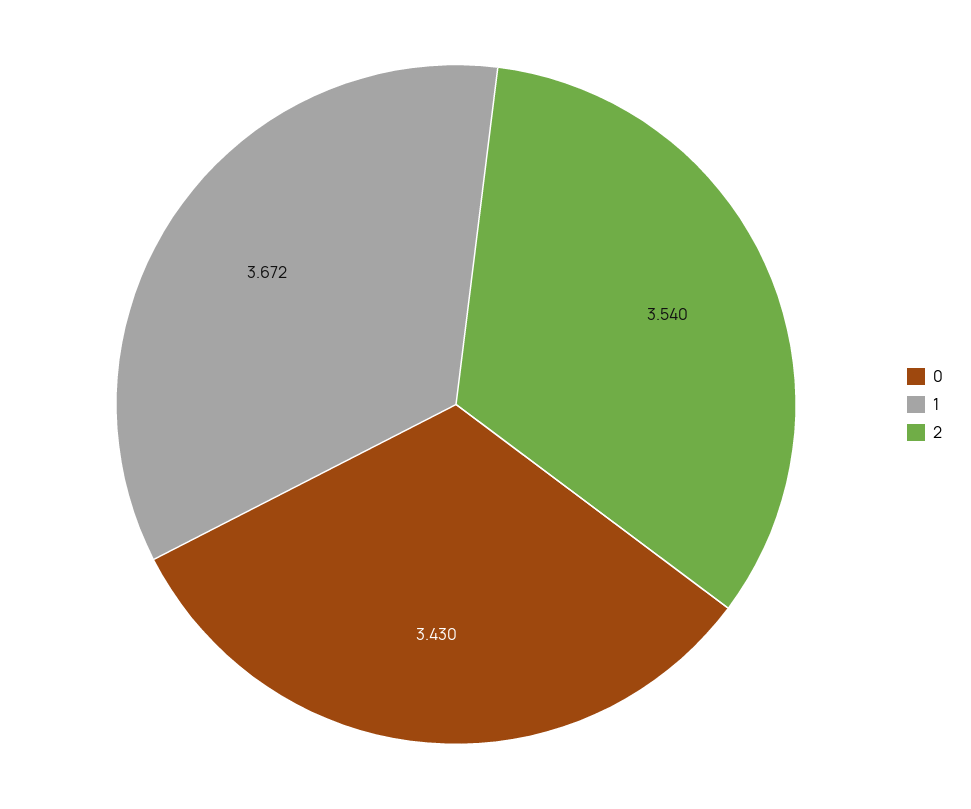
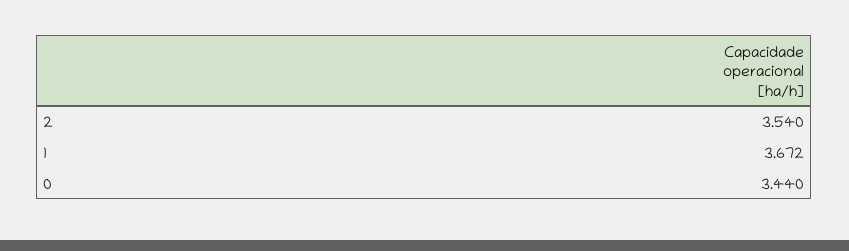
  {
-   "0": 3.43,
+   "0": 3.44,
    "1": 3.672,
    "2": 3.54
  }

